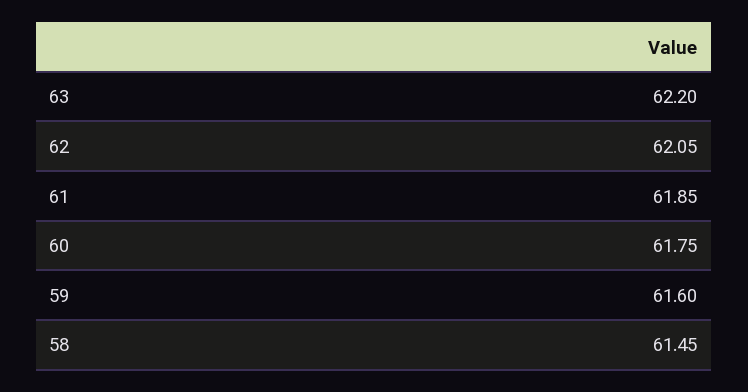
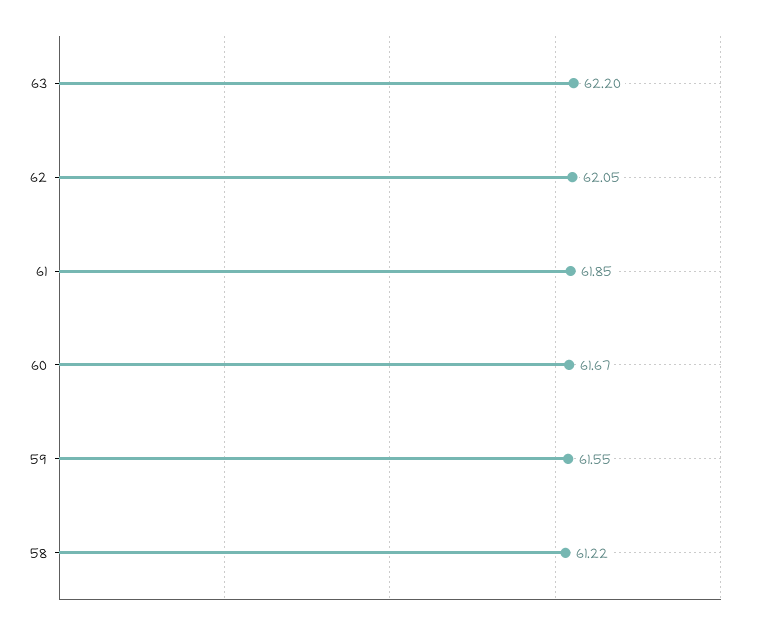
  {
    "63": 62.2,
    "62": 62.05,
    "61": 61.85,
-   "60": 61.75,
+   "60": 61.67,
-   "59": 61.6,
+   "59": 61.55,
-   "58": 61.45
+   "58": 61.22
  }

